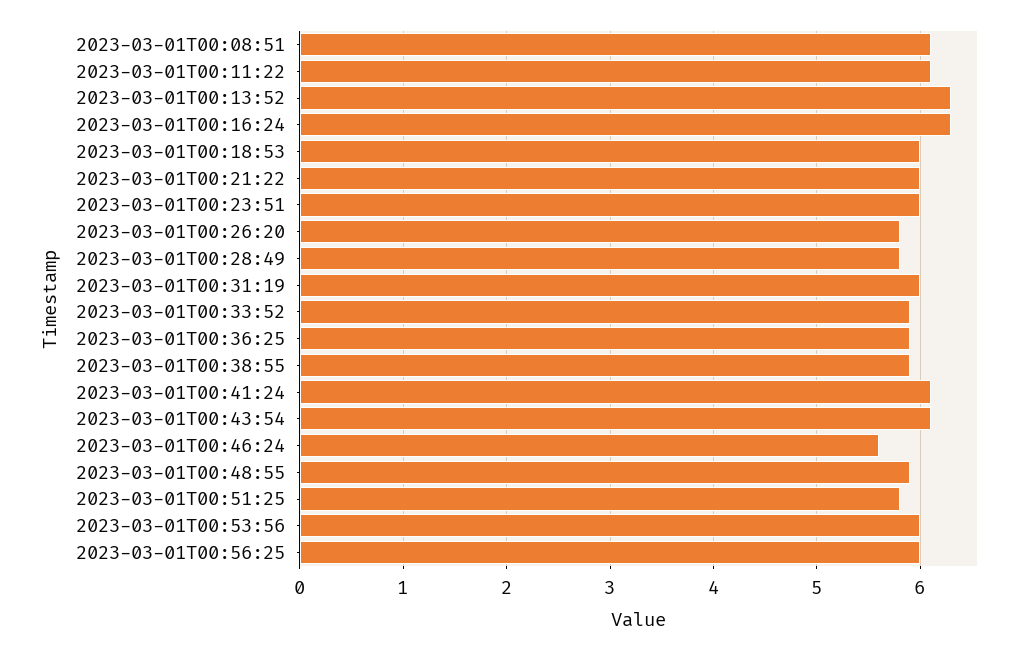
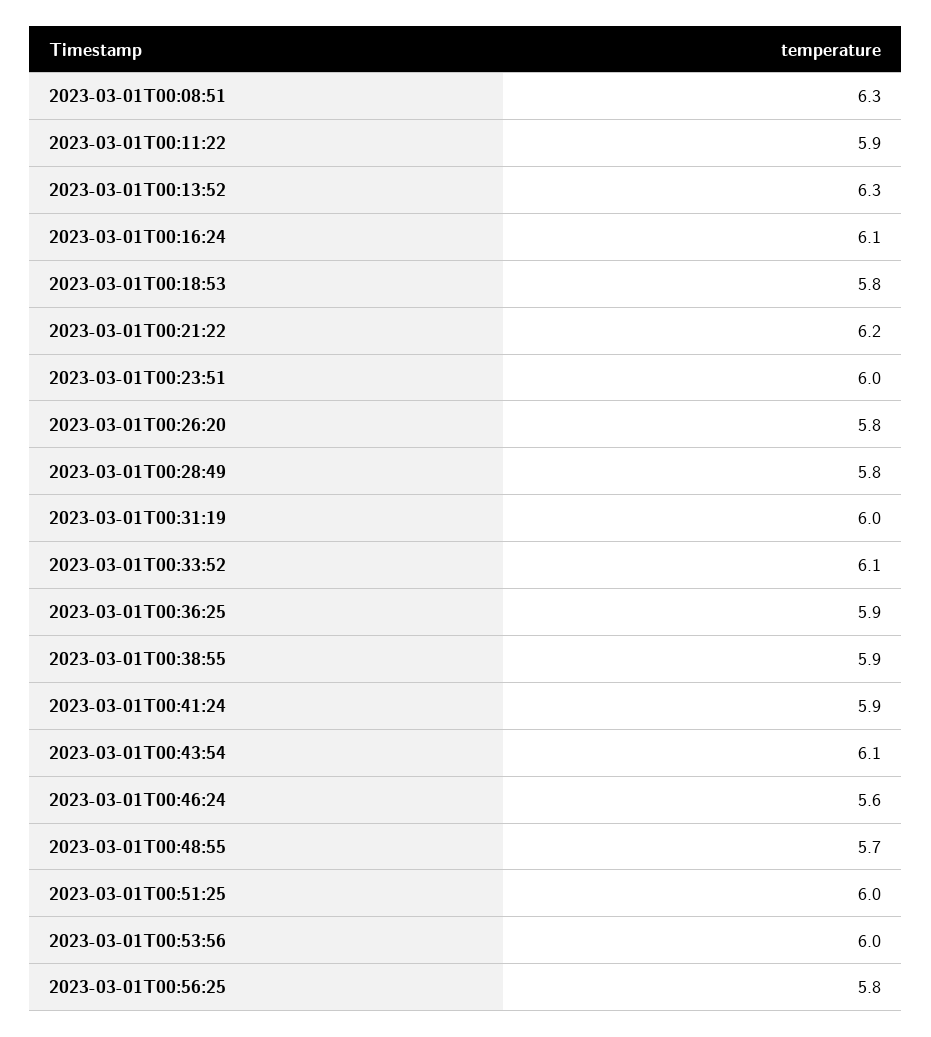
  {
-   "2023-03-01T00:08:51": 6.1,
+   "2023-03-01T00:08:51": 6.3,
-   "2023-03-01T00:11:22": 6.1,
+   "2023-03-01T00:11:22": 5.9,
    "2023-03-01T00:13:52": 6.3,
-   "2023-03-01T00:16:24": 6.3,
+   "2023-03-01T00:16:24": 6.1,
-   "2023-03-01T00:18:53": 6,
+   "2023-03-01T00:18:53": 5.8,
-   "2023-03-01T00:21:22": 6,
+   "2023-03-01T00:21:22": 6.2,
    "2023-03-01T00:23:51": 6,
    "2023-03-01T00:26:20": 5.8,
    "2023-03-01T00:28:49": 5.8,
    "2023-03-01T00:31:19": 6,
-   "2023-03-01T00:33:52": 5.9,
+   "2023-03-01T00:33:52": 6.1,
    "2023-03-01T00:36:25": 5.9,
    "2023-03-01T00:38:55": 5.9,
-   "2023-03-01T00:41:24": 6.1,
+   "2023-03-01T00:41:24": 5.9,
    "2023-03-01T00:43:54": 6.1,
    "2023-03-01T00:46:24": 5.6,
-   "2023-03-01T00:48:55": 5.9,
+   "2023-03-01T00:48:55": 5.7,
-   "2023-03-01T00:51:25": 5.8,
+   "2023-03-01T00:51:25": 6,
    "2023-03-01T00:53:56": 6,
-   "2023-03-01T00:56:25": 6
+   "2023-03-01T00:56:25": 5.8
  }

